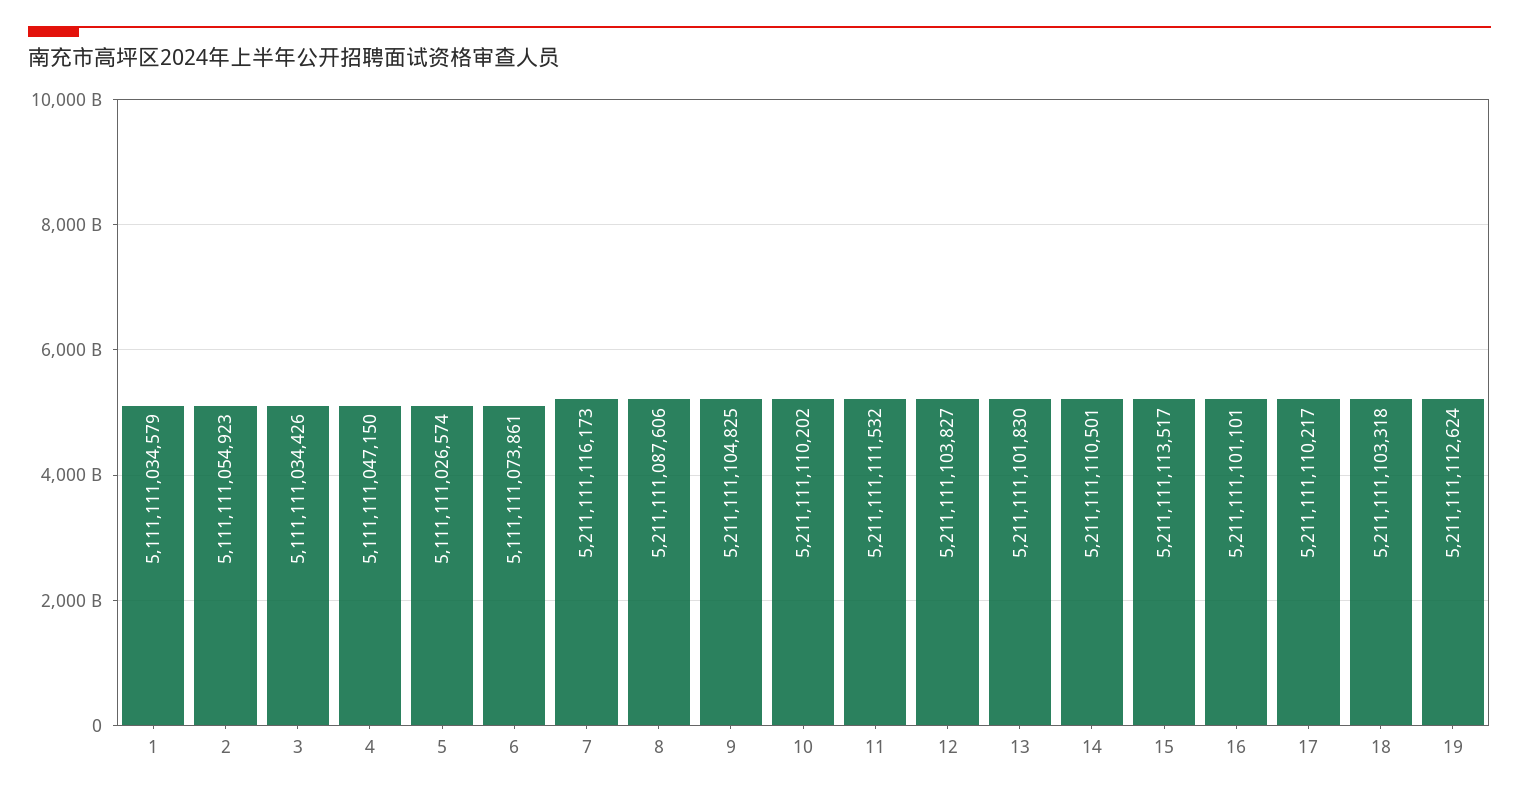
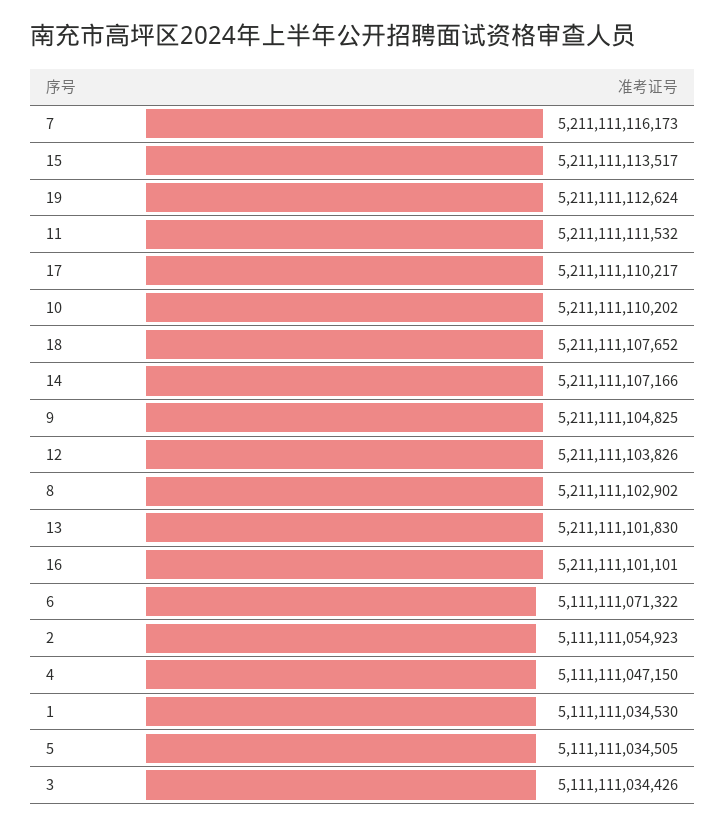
  {
-   "1": 5111111034579,
+   "1": 5111111034530,
    "2": 5111111054923,
    "3": 5111111034426,
    "4": 5111111047150,
-   "5": 5111111026574,
+   "5": 5111111034505,
-   "6": 5111111073861,
+   "6": 5111111071322,
    "7": 5211111116173,
-   "8": 5211111087606,
+   "8": 5211111102902,
    "9": 5211111104825,
    "10": 5211111110202,
    "11": 5211111111532,
-   "12": 5211111103827,
+   "12": 5211111103826,
    "13": 5211111101830,
-   "14": 5211111110501,
+   "14": 5211111107166,
    "15": 5211111113517,
    "16": 5211111101101,
    "17": 5211111110217,
-   "18": 5211111103318,
+   "18": 5211111107652,
    "19": 5211111112624
  }

